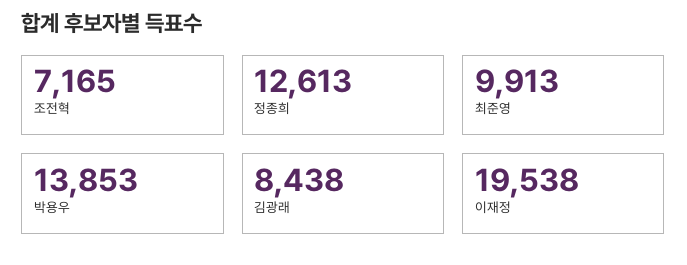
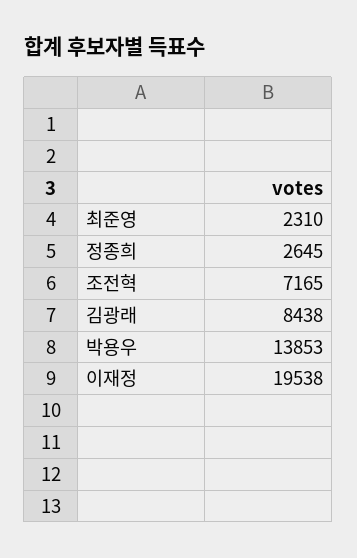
  {
    "조전혁": 7165,
-   "정종희": 12613,
+   "정종희": 2645,
-   "최준영": 9913,
+   "최준영": 2310,
    "박용우": 13853,
    "김광래": 8438,
    "이재정": 19538
  }

